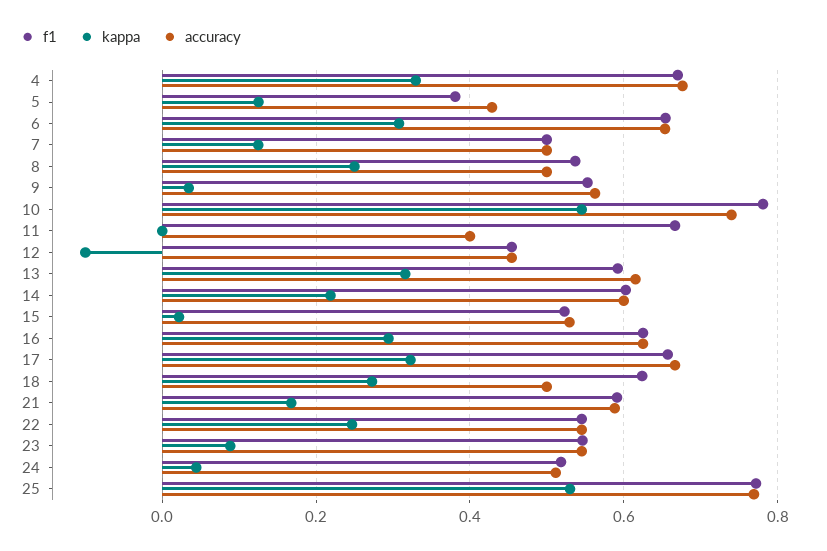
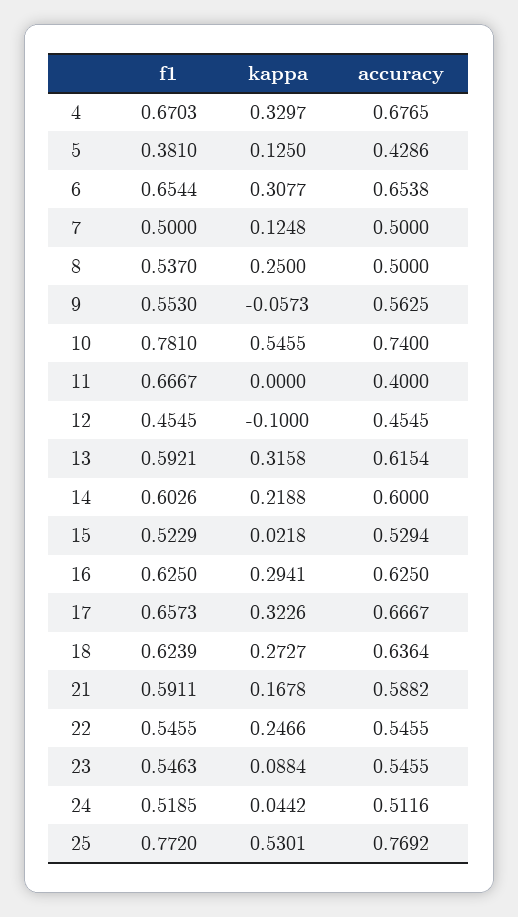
  {
    "f1": {
      "4": 0.6703,
      "5": 0.381,
      "6": 0.6544,
      "7": 0.5,
      "8": 0.537,
      "9": 0.553,
      "10": 0.781,
      "11": 0.6667,
      "12": 0.4545,
      "13": 0.5921,
      "14": 0.6026,
      "15": 0.5229,
      "16": 0.625,
      "17": 0.6573,
      "18": 0.6239,
      "21": 0.5911,
      "22": 0.5455,
      "23": 0.5463,
      "24": 0.5185,
      "25": 0.772
    },
    "kappa": {
      "4": 0.3297,
      "5": 0.125,
      "6": 0.3077,
      "7": 0.1248,
      "8": 0.25,
-     "9": 0.04,
+     "9": -0.0573,
      "10": 0.5455,
      "11": 0,
      "12": -0.1,
      "13": 0.3158,
      "14": 0.2188,
      "15": 0.0218,
      "16": 0.2941,
      "17": 0.3226,
      "18": 0.2727,
      "21": 0.1678,
      "22": 0.2466,
      "23": 0.0884,
      "24": 0.0442,
      "25": 0.5301
    },
    "accuracy": {
      "4": 0.6765,
      "5": 0.4286,
      "6": 0.6538,
      "7": 0.5,
      "8": 0.5,
      "9": 0.5625,
      "10": 0.74,
      "11": 0.4,
      "12": 0.4545,
      "13": 0.6154,
      "14": 0.6,
      "15": 0.5294,
      "16": 0.625,
      "17": 0.6667,
-     "18": 0.5,
+     "18": 0.6364,
      "21": 0.5882,
      "22": 0.5455,
      "23": 0.5455,
      "24": 0.5116,
      "25": 0.7692
    }
  }

